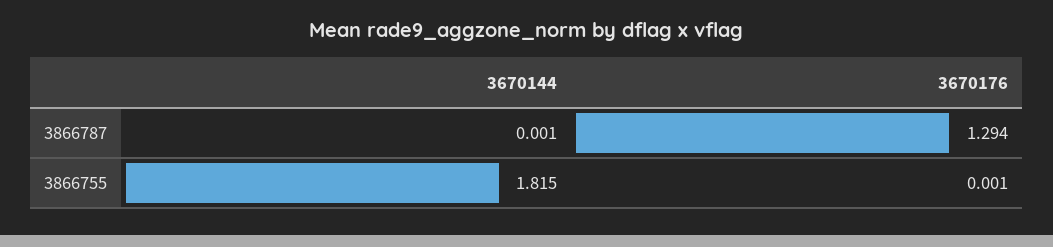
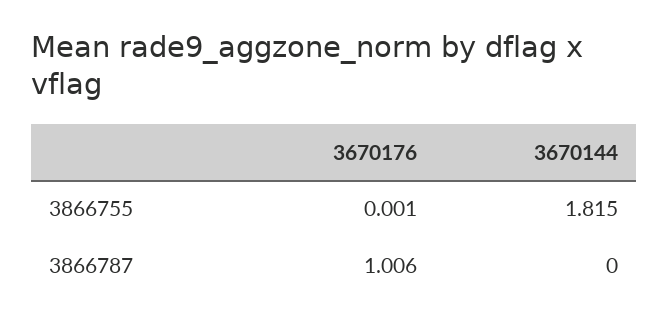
  {
    "3670144": {
-     "3866787": 0.001,
+     "3866787": 0,
      "3866755": 1.815
    },
    "3670176": {
-     "3866787": 1.294,
+     "3866787": 1.006,
      "3866755": 0.001
    }
  }

